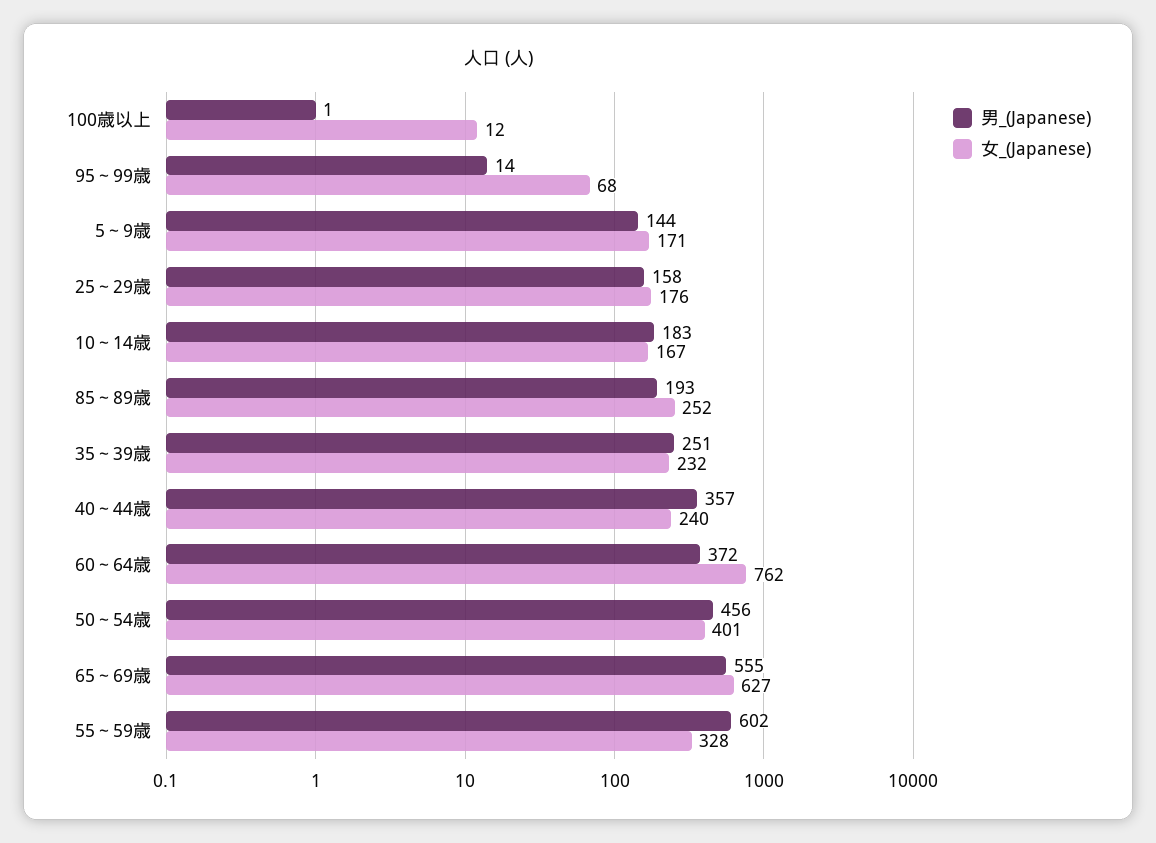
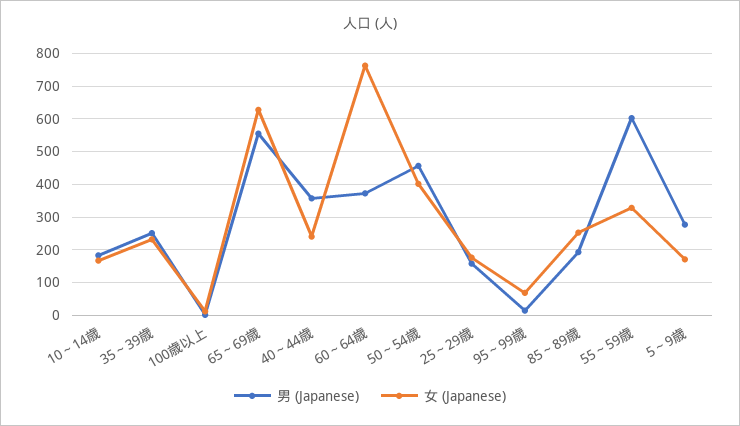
  {
    "男_(Japanese)": {
      "100歳以上": 1,
      "95～99歳": 14,
-     "5～9歳": 144,
+     "5～9歳": 280,
      "25～29歳": 158,
      "10～14歳": 183,
      "85～89歳": 193,
      "35～39歳": 251,
      "40～44歳": 357,
      "60～64歳": 372,
      "50～54歳": 456,
      "65～69歳": 555,
      "55～59歳": 602
    },
    "女_(Japanese)": {
      "100歳以上": 12,
      "95～99歳": 68,
      "5～9歳": 171,
      "25～29歳": 176,
      "10～14歳": 167,
      "85～89歳": 252,
      "35～39歳": 232,
      "40～44歳": 240,
      "60～64歳": 762,
      "50～54歳": 401,
      "65～69歳": 627,
      "55～59歳": 328
    }
  }

